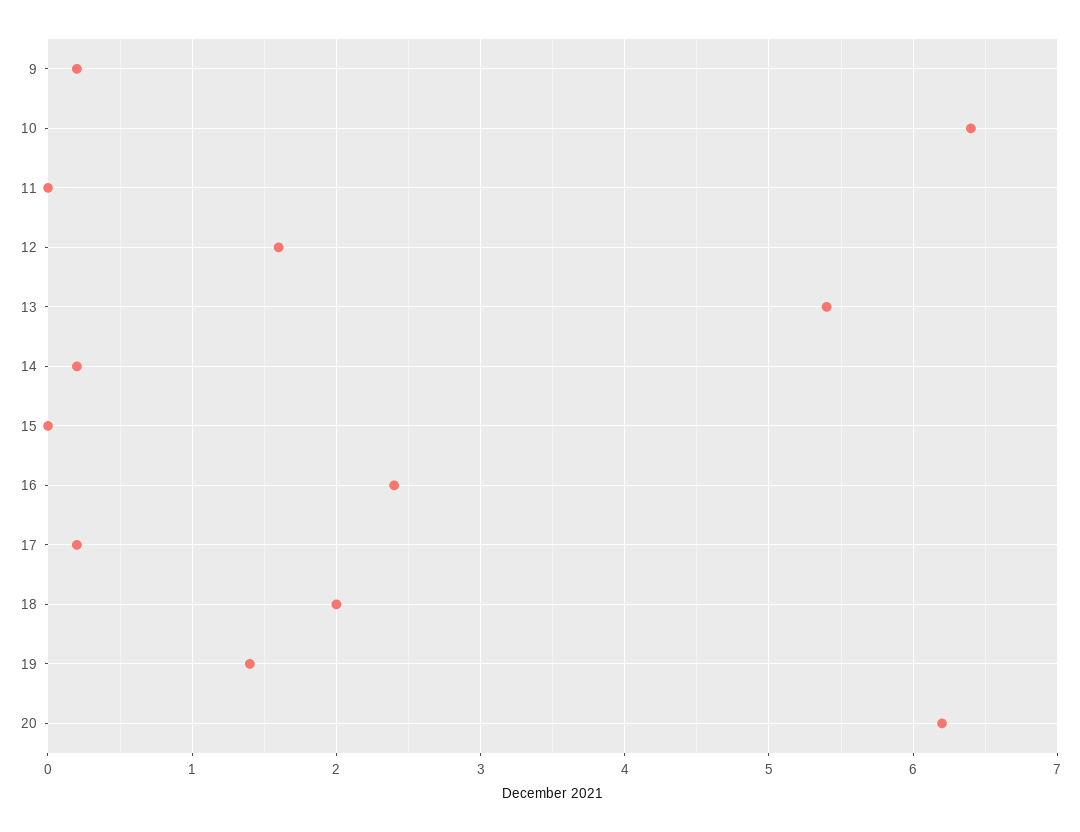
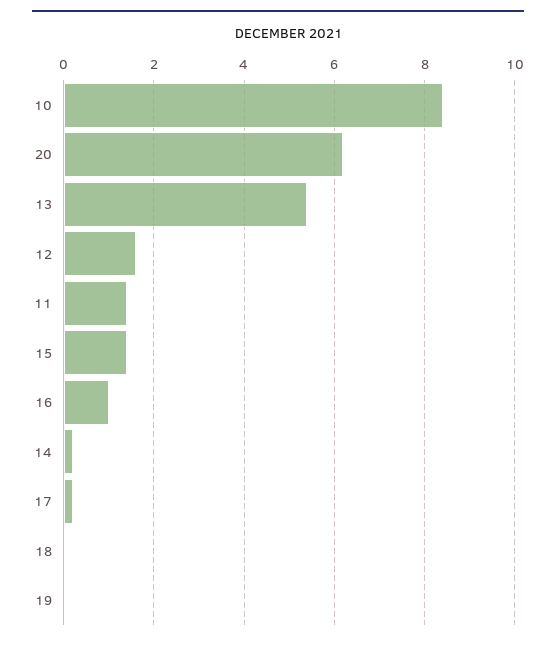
  {
-   "9": 0.2,
-   "10": 6.4,
+   "10": 8.5,
-   "11": 0,
+   "11": 1.5,
    "12": 1.6,
    "13": 5.4,
    "14": 0.2,
-   "15": 0,
+   "15": 1.5,
-   "16": 2.4,
+   "16": 1,
    "17": 0.2,
-   "18": 2,
+   "18": 0,
-   "19": 1.4,
+   "19": 0,
    "20": 6.2
  }

